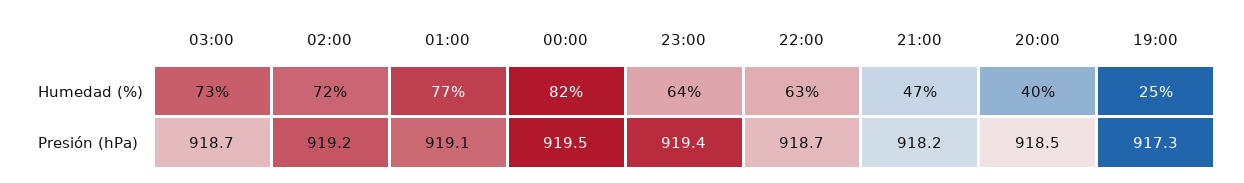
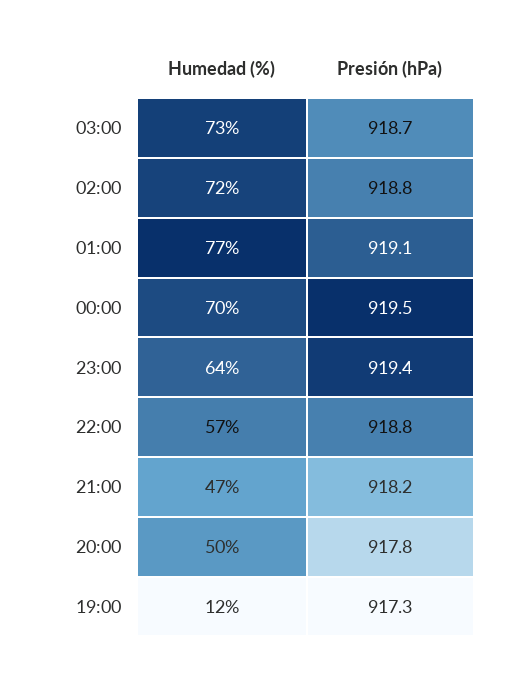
  {
    "03:00": {
      "Humedad (%)": 73,
      "Presión (hPa)": 918.7
    },
    "02:00": {
      "Humedad (%)": 72,
-     "Presión (hPa)": 919.2
+     "Presión (hPa)": 918.8
    },
    "01:00": {
      "Humedad (%)": 77,
      "Presión (hPa)": 919.1
    },
    "00:00": {
-     "Humedad (%)": 82,
+     "Humedad (%)": 70,
      "Presión (hPa)": 919.5
    },
    "23:00": {
      "Humedad (%)": 64,
      "Presión (hPa)": 919.4
    },
    "22:00": {
-     "Humedad (%)": 63,
+     "Humedad (%)": 57,
-     "Presión (hPa)": 918.7
+     "Presión (hPa)": 918.8
    },
    "21:00": {
      "Humedad (%)": 47,
      "Presión (hPa)": 918.2
    },
    "20:00": {
-     "Humedad (%)": 40,
+     "Humedad (%)": 50,
-     "Presión (hPa)": 918.5
+     "Presión (hPa)": 917.8
    },
    "19:00": {
-     "Humedad (%)": 25,
+     "Humedad (%)": 12,
      "Presión (hPa)": 917.3
    }
  }

